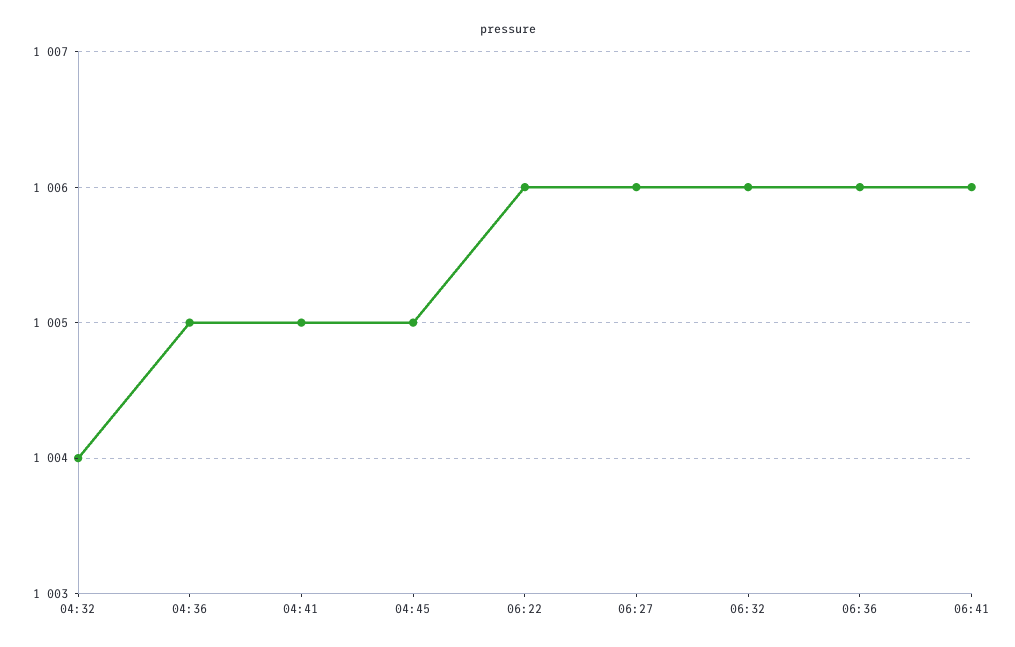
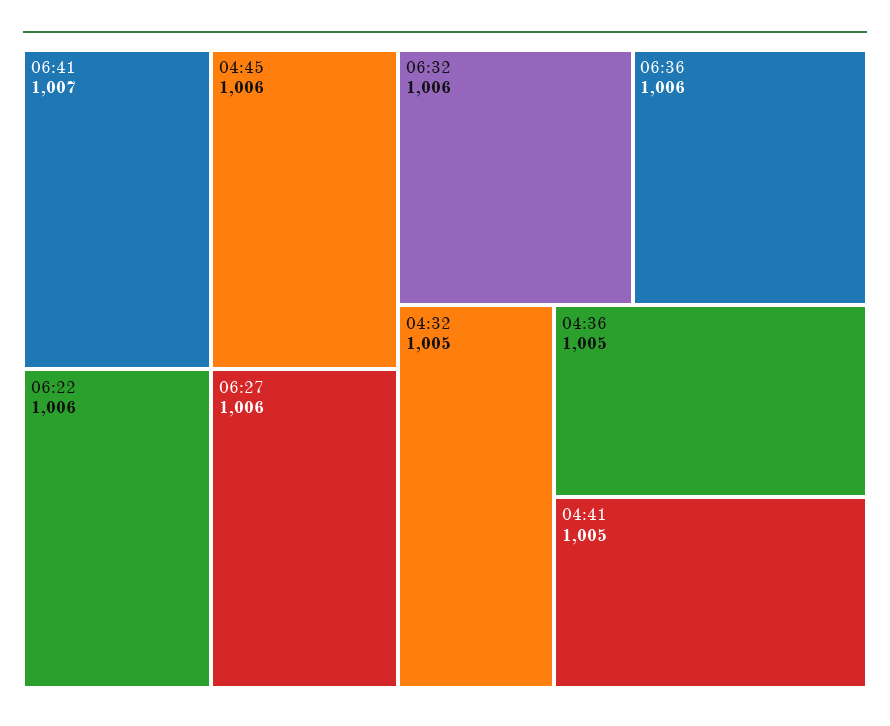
  {
-   "04:32": 1004,
+   "04:32": 1005,
    "04:36": 1005,
    "04:41": 1005,
-   "04:45": 1005,
+   "04:45": 1006,
    "06:22": 1006,
    "06:27": 1006,
    "06:32": 1006,
    "06:36": 1006,
-   "06:41": 1006
+   "06:41": 1007
  }

